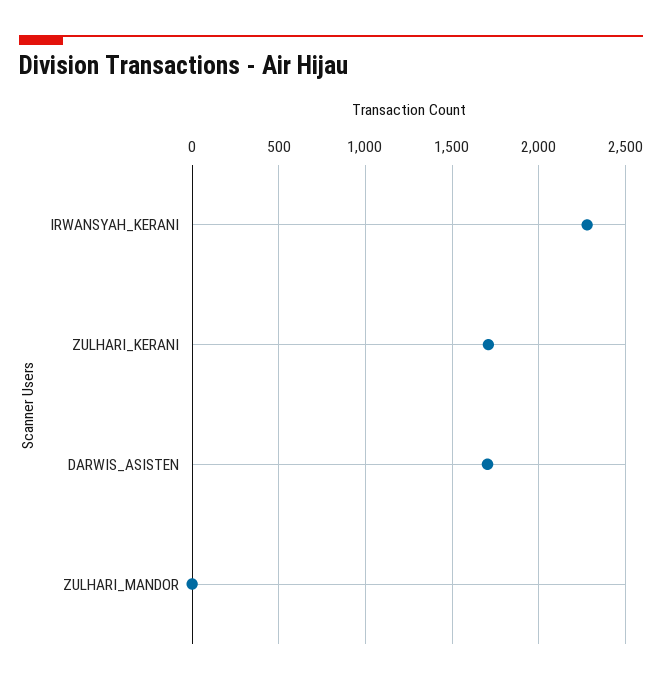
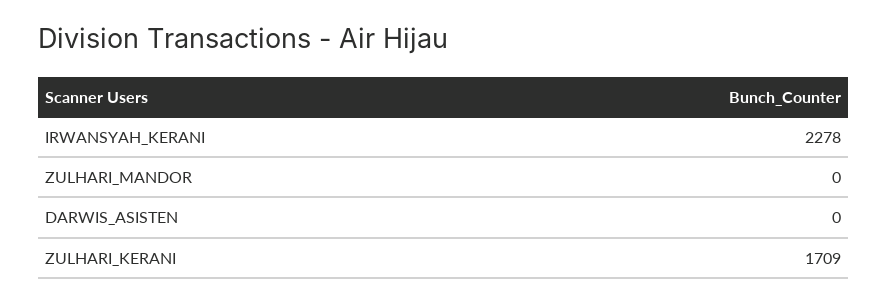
  {
    "IRWANSYAH_KERANI": 2278,
    "ZULHARI_KERANI": 1709,
-   "DARWIS_ASISTEN": 1700,
+   "DARWIS_ASISTEN": 0,
    "ZULHARI_MANDOR": 0
  }

